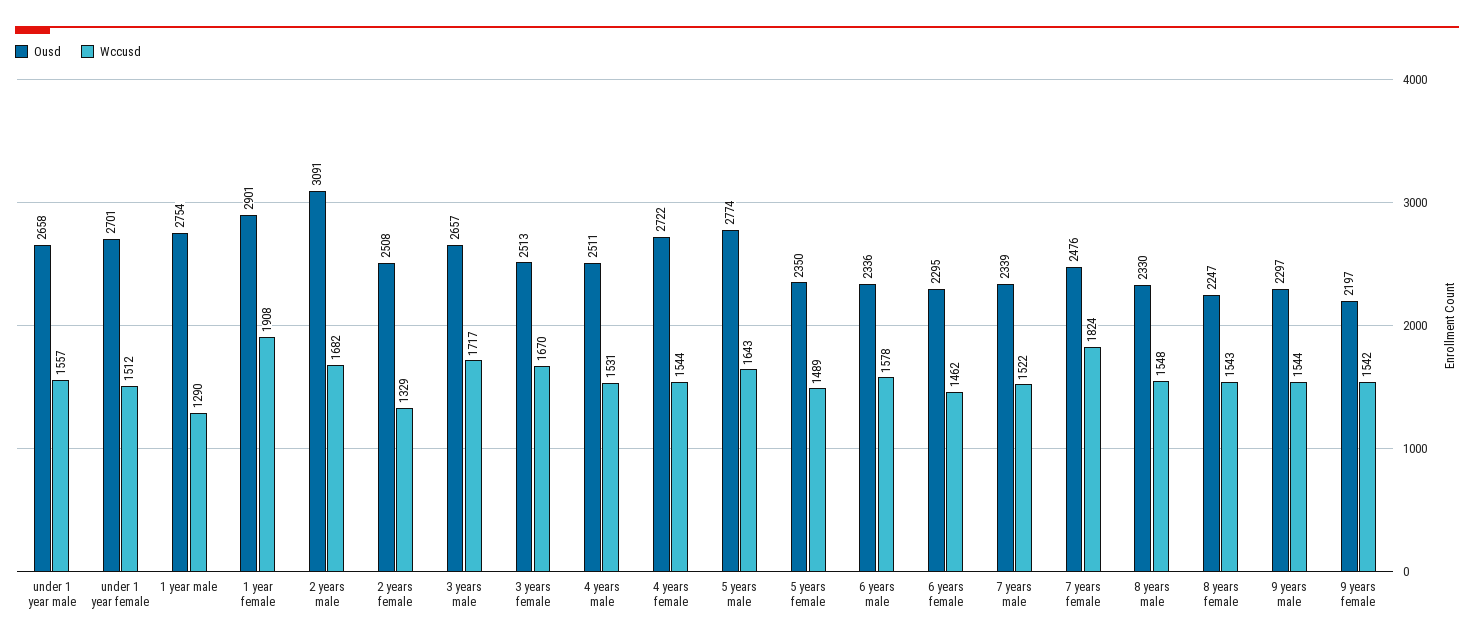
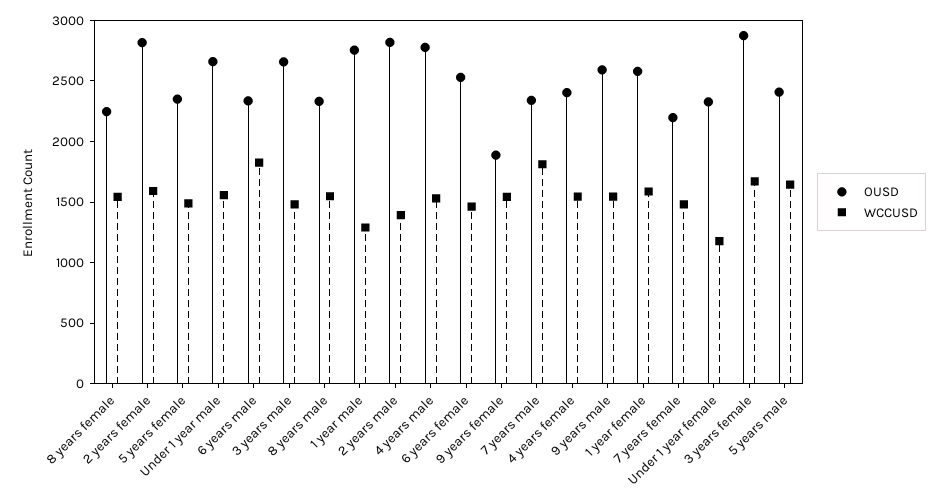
  {
    "Ousd": {
      "under 1 year male": 2658,
-     "under 1 year female": 2701,
+     "under 1 year female": 2300,
      "1 year male": 2754,
-     "1 year female": 2901,
+     "1 year female": 2600,
-     "2 years male": 3091,
+     "2 years male": 2800,
-     "2 years female": 2508,
+     "2 years female": 2800,
      "3 years male": 2657,
-     "3 years female": 2513,
+     "3 years female": 2900,
-     "4 years male": 2511,
+     "4 years male": 2800,
-     "4 years female": 2722,
+     "4 years female": 2400,
-     "5 years male": 2774,
+     "5 years male": 2400,
      "5 years female": 2350,
      "6 years male": 2336,
-     "6 years female": 2295,
+     "6 years female": 2500,
      "7 years male": 2339,
-     "7 years female": 2476,
+     "7 years female": 2200,
      "8 years male": 2330,
      "8 years female": 2247,
-     "9 years male": 2297,
+     "9 years male": 2600,
-     "9 years female": 2197
+     "9 years female": 1900
    },
    "Wccusd": {
      "under 1 year male": 1557,
-     "under 1 year female": 1512,
+     "under 1 year female": 1200,
      "1 year male": 1290,
-     "1 year female": 1908,
+     "1 year female": 1600,
-     "2 years male": 1682,
+     "2 years male": 1400,
-     "2 years female": 1329,
+     "2 years female": 1600,
-     "3 years male": 1717,
+     "3 years male": 1500,
      "3 years female": 1670,
      "4 years male": 1531,
      "4 years female": 1544,
      "5 years male": 1643,
      "5 years female": 1489,
-     "6 years male": 1578,
+     "6 years male": 1800,
      "6 years female": 1462,
-     "7 years male": 1522,
+     "7 years male": 1800,
-     "7 years female": 1824,
+     "7 years female": 1500,
      "8 years male": 1548,
      "8 years female": 1543,
      "9 years male": 1544,
      "9 years female": 1542
    }
  }

